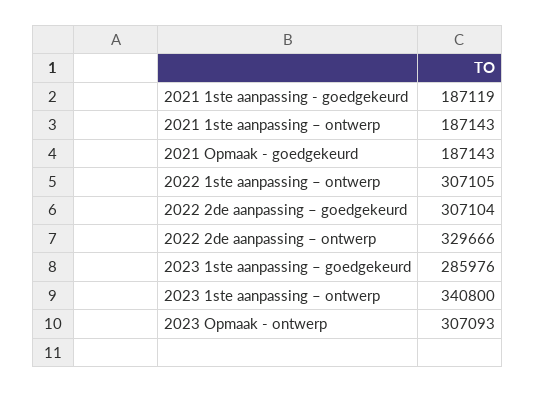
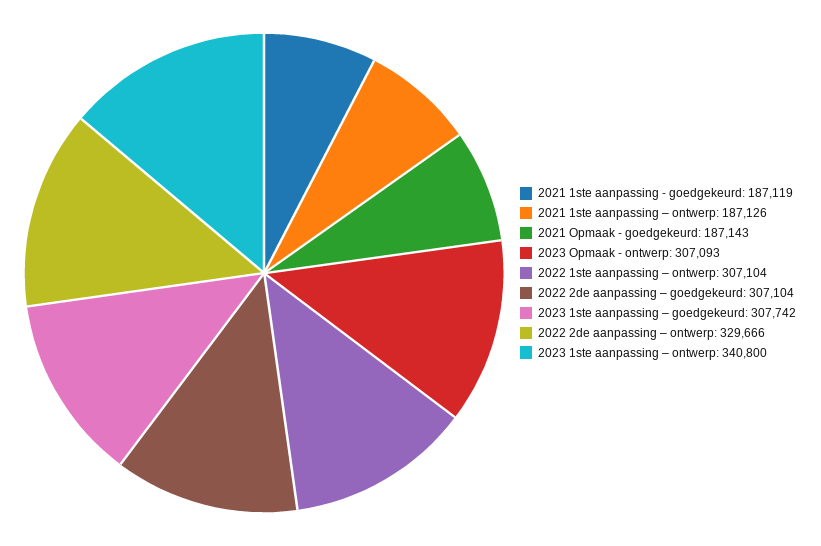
  {
    "2021 1ste aanpassing - goedgekeurd": 187119,
-   "2021 1ste aanpassing – ontwerp": 187143,
+   "2021 1ste aanpassing – ontwerp": 187126,
    "2021 Opmaak - goedgekeurd": 187143,
-   "2022 1ste aanpassing – ontwerp": 307105,
+   "2022 1ste aanpassing – ontwerp": 307104,
    "2022 2de aanpassing – goedgekeurd": 307104,
    "2022 2de aanpassing – ontwerp": 329666,
-   "2023 1ste aanpassing – goedgekeurd": 285976,
+   "2023 1ste aanpassing – goedgekeurd": 307742,
    "2023 1ste aanpassing – ontwerp": 340800,
    "2023 Opmaak - ontwerp": 307093
  }

